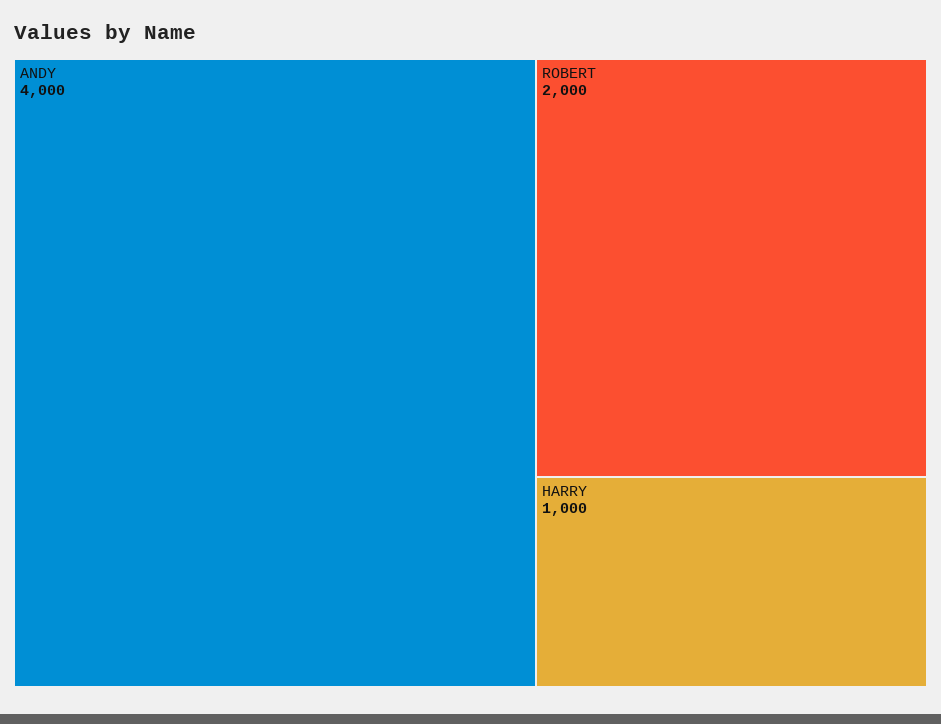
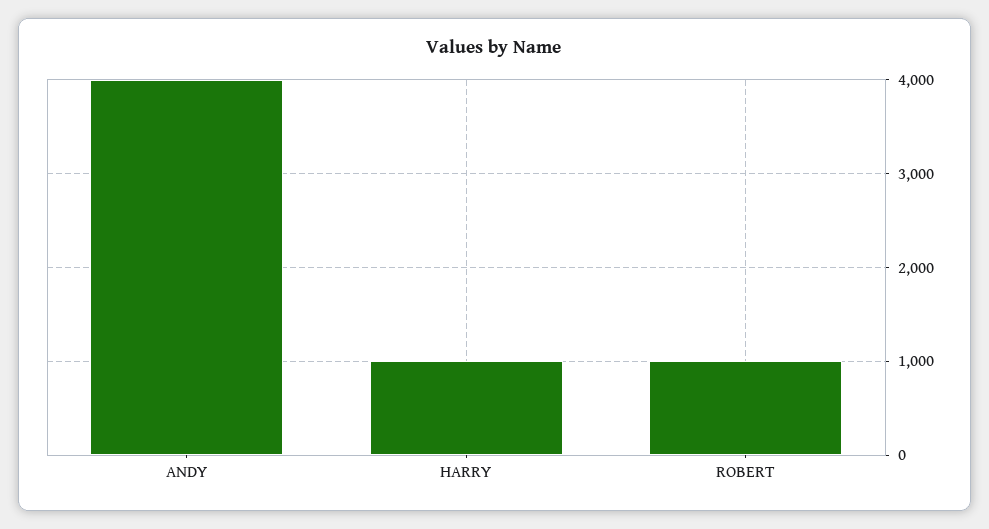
  {
    "ANDY": 4000,
-   "ROBERT": 2000,
+   "ROBERT": 1000,
    "HARRY": 1000
  }

